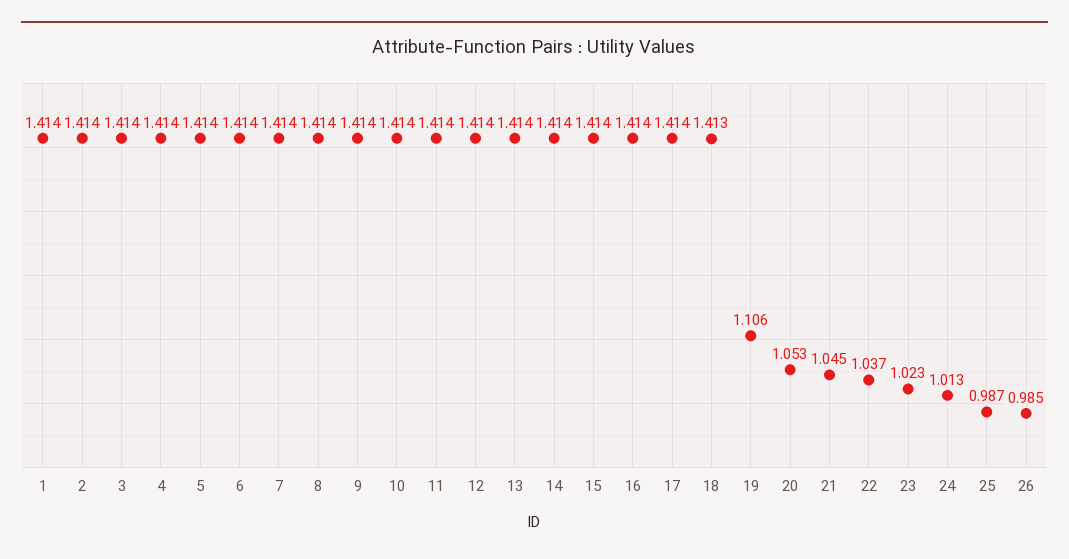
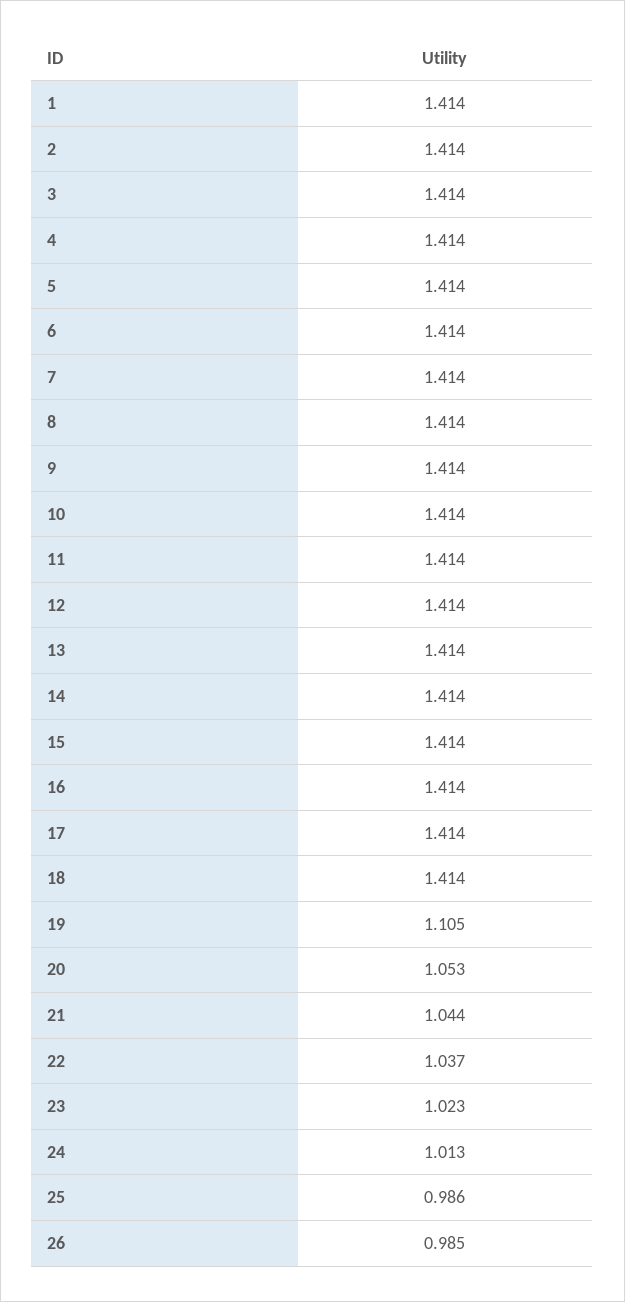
  {
    "1": 1.414,
    "2": 1.414,
    "3": 1.414,
    "4": 1.414,
    "5": 1.414,
    "6": 1.414,
    "7": 1.414,
    "8": 1.414,
    "9": 1.414,
    "10": 1.414,
    "11": 1.414,
    "12": 1.414,
    "13": 1.414,
    "14": 1.414,
    "15": 1.414,
    "16": 1.414,
    "17": 1.414,
-   "18": 1.413,
+   "18": 1.414,
-   "19": 1.106,
+   "19": 1.105,
    "20": 1.053,
-   "21": 1.045,
+   "21": 1.044,
    "22": 1.037,
    "23": 1.023,
    "24": 1.013,
-   "25": 0.987,
+   "25": 0.986,
    "26": 0.985
  }

